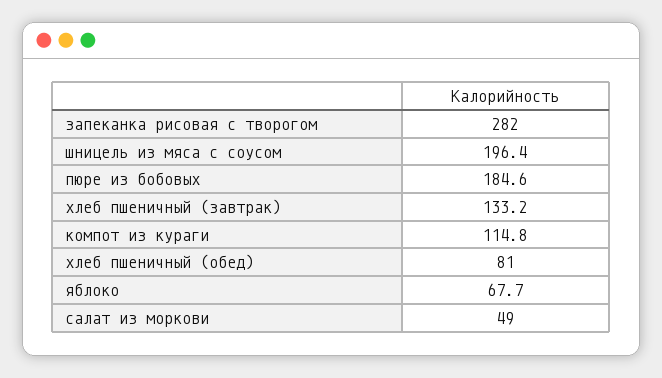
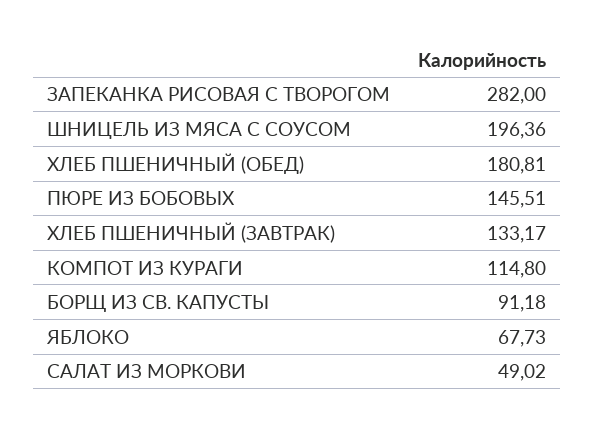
  {
    "запеканка рисовая с творогом": 282,
    "шницель из мяса с соусом": 196.36,
-   "пюре из бобовых": 184.6,
+   "пюре из бобовых": 145.51,
    "хлеб пшеничный (завтрак)": 133.17,
    "компот из кураги": 114.8,
-   "хлеб пшеничный (обед)": 81,
+   "хлеб пшеничный (обед)": 180.81,
    "яблоко": 67.73,
-   "салат из моркови": 49.02
+   "салат из моркови": 49.02,
+   "БОРЩ ИЗ СВ. КАПУСТЫ": 91.18
  }

